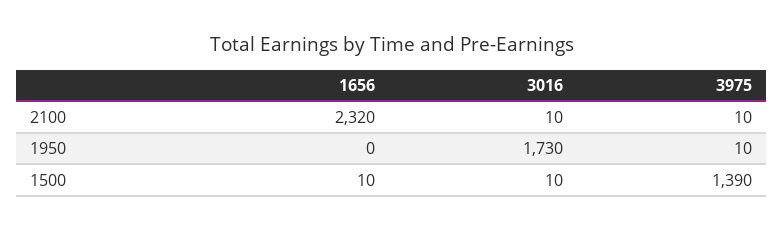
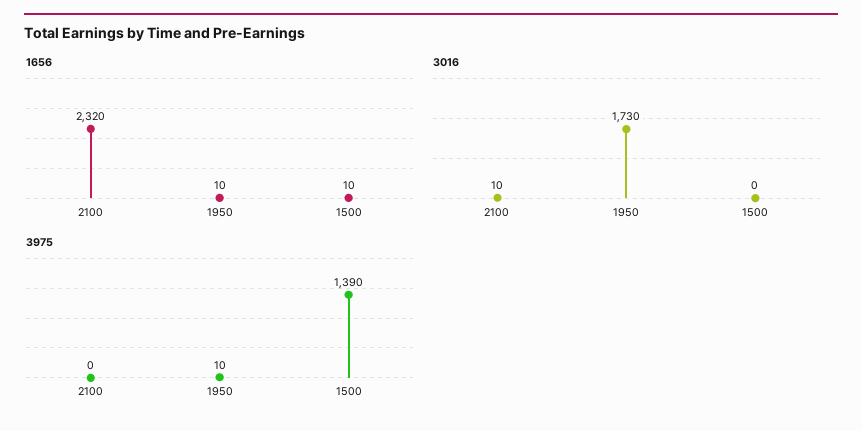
  {
    "1656": {
      "2100": 2320,
-     "1950": 0,
+     "1950": 10,
      "1500": 10
    },
    "3016": {
      "2100": 10,
      "1950": 1730,
-     "1500": 10
+     "1500": 0
    },
    "3975": {
-     "2100": 10,
+     "2100": 0,
      "1950": 10,
      "1500": 1390
    }
  }

